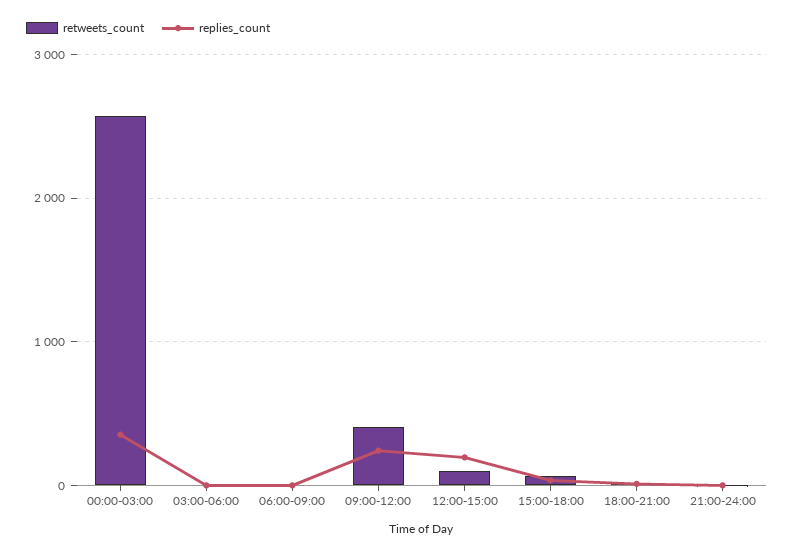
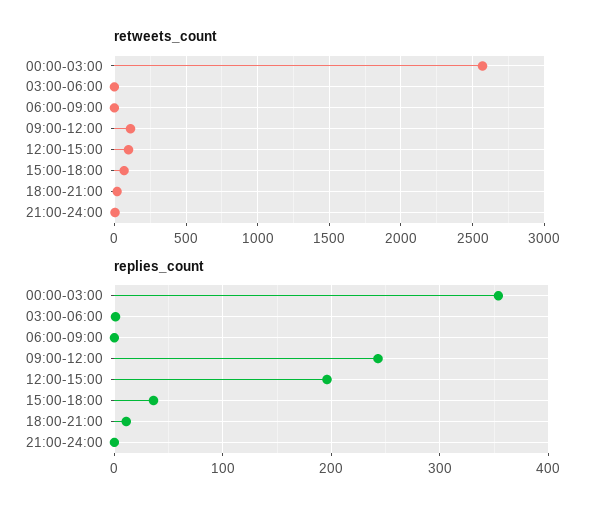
  {
    "retweets_count": {
      "00:00-03:00": 2550,
      "03:00-06:00": 0,
      "06:00-09:00": 0,
-     "09:00-12:00": 400,
+     "09:00-12:00": 100,
      "12:00-15:00": 100,
      "15:00-18:00": 50,
      "18:00-21:00": 0,
      "21:00-24:00": 0
    },
    "replies_count": {
      "00:00-03:00": 350,
      "03:00-06:00": 0,
      "06:00-09:00": 0,
      "09:00-12:00": 240,
      "12:00-15:00": 200,
      "15:00-18:00": 40,
      "18:00-21:00": 10,
      "21:00-24:00": 0
    }
  }

